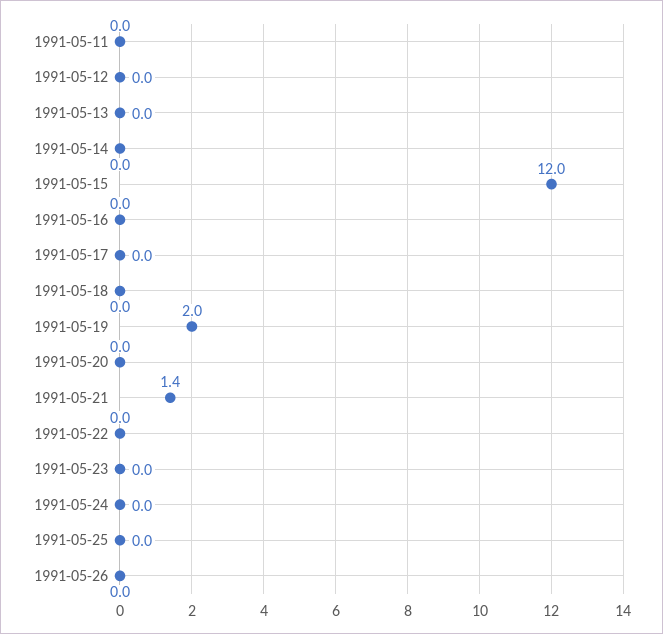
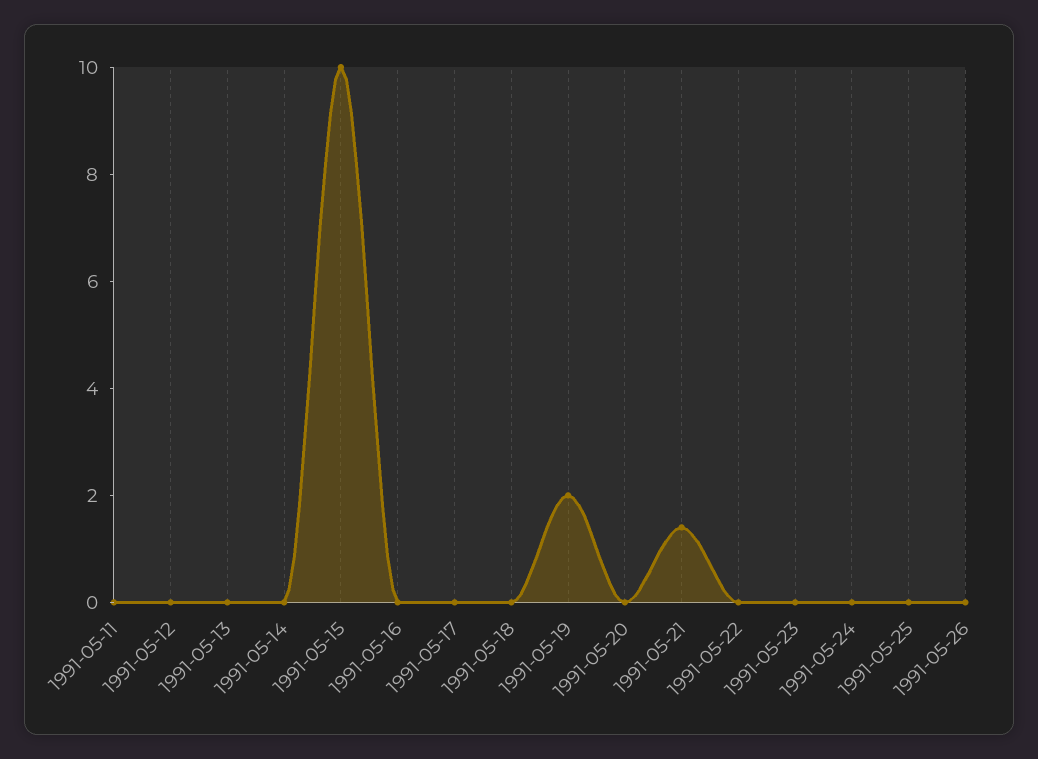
  {
    "1991-05-11": 0,
    "1991-05-12": 0,
    "1991-05-13": 0,
    "1991-05-14": 0,
-   "1991-05-15": 12,
+   "1991-05-15": 10,
    "1991-05-16": 0,
    "1991-05-17": 0,
    "1991-05-18": 0,
    "1991-05-19": 2,
    "1991-05-20": 0,
    "1991-05-21": 1.4,
    "1991-05-22": 0,
    "1991-05-23": 0,
    "1991-05-24": 0,
    "1991-05-25": 0,
    "1991-05-26": 0
  }

